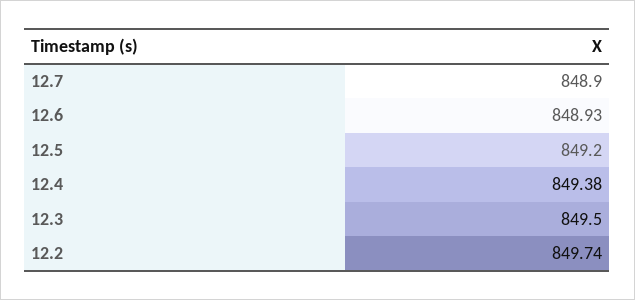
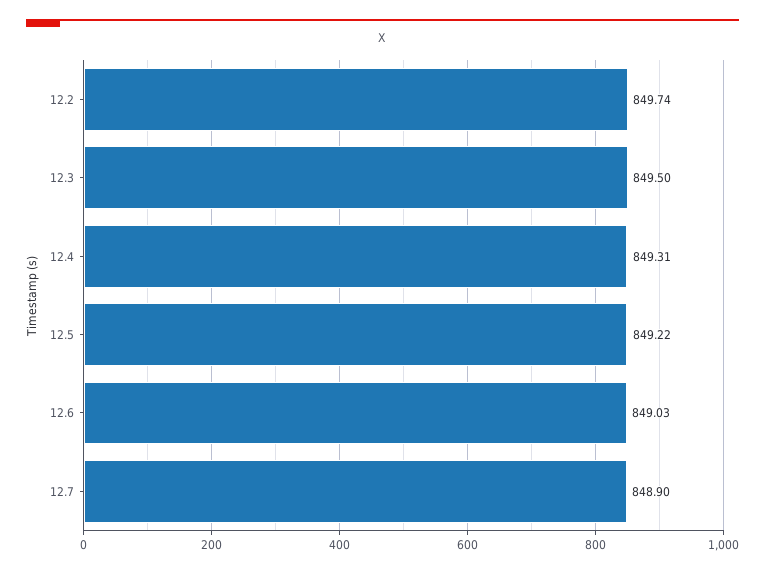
  {
    "12.7": 848.9,
-   "12.6": 848.93,
+   "12.6": 849.03,
-   "12.5": 849.2,
+   "12.5": 849.22,
-   "12.4": 849.38,
+   "12.4": 849.31,
    "12.3": 849.5,
    "12.2": 849.74
  }

